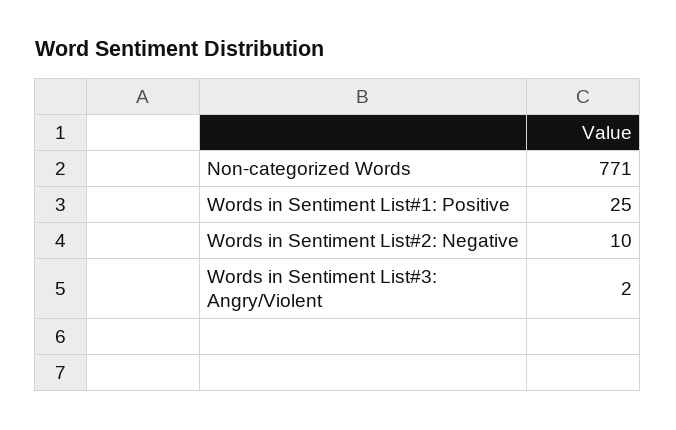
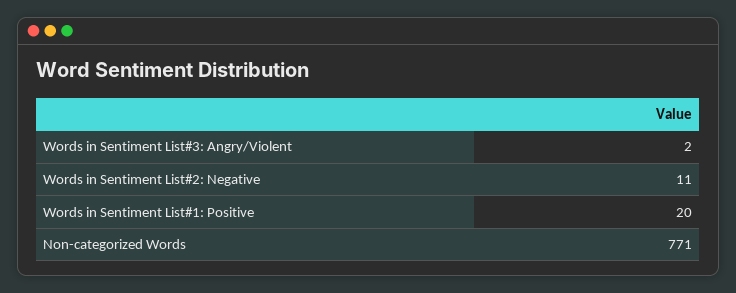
  {
    "Non-categorized Words": 771,
-   "Words in Sentiment List#1: Positive": 25,
+   "Words in Sentiment List#1: Positive": 20,
-   "Words in Sentiment List#2: Negative": 10,
+   "Words in Sentiment List#2: Negative": 11,
    "Words in Sentiment List#3: Angry/Violent": 2
  }

